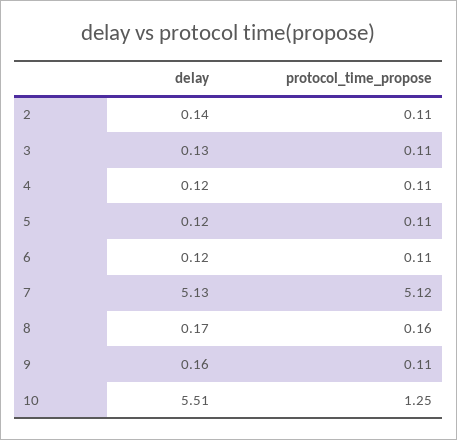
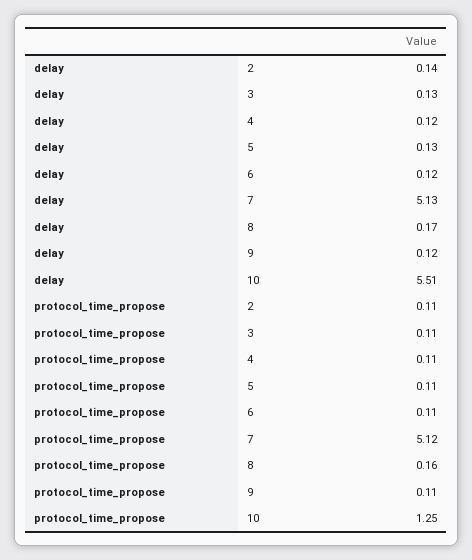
  {
    "delay": {
      "2": 0.14,
      "3": 0.13,
      "4": 0.12,
-     "5": 0.12,
+     "5": 0.13,
      "6": 0.12,
      "7": 5.13,
      "8": 0.17,
-     "9": 0.16,
+     "9": 0.12,
      "10": 5.51
    },
    "protocol_time_propose": {
      "2": 0.11,
      "3": 0.11,
      "4": 0.11,
      "5": 0.11,
      "6": 0.11,
      "7": 5.12,
      "8": 0.16,
      "9": 0.11,
      "10": 1.25
    }
  }

